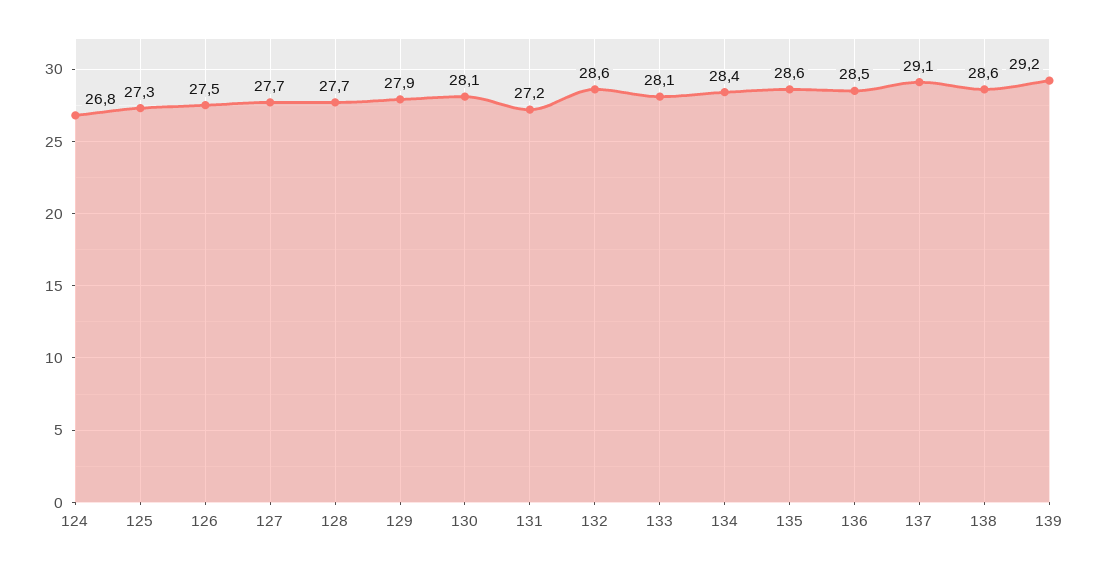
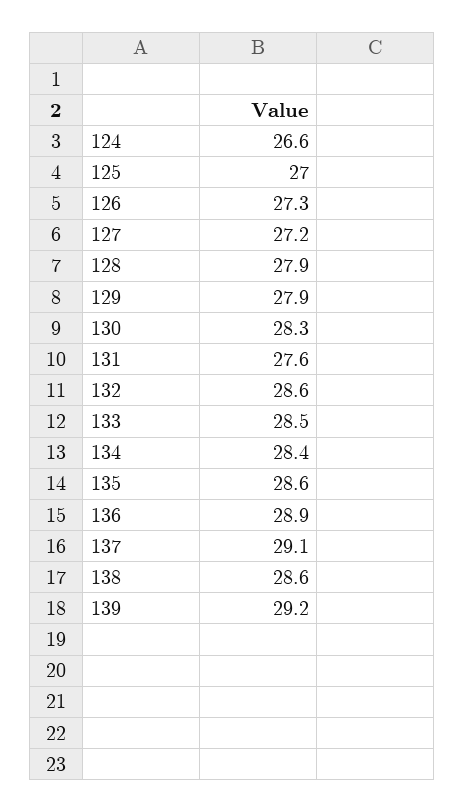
  {
-   "124": 26.8,
+   "124": 26.6,
-   "125": 27.3,
+   "125": 27,
-   "126": 27.5,
+   "126": 27.3,
-   "127": 27.7,
+   "127": 27.2,
-   "128": 27.7,
+   "128": 27.9,
    "129": 27.9,
-   "130": 28.1,
+   "130": 28.3,
-   "131": 27.2,
+   "131": 27.6,
    "132": 28.6,
-   "133": 28.1,
+   "133": 28.5,
    "134": 28.4,
    "135": 28.6,
-   "136": 28.5,
+   "136": 28.9,
    "137": 29.1,
    "138": 28.6,
    "139": 29.2
  }

